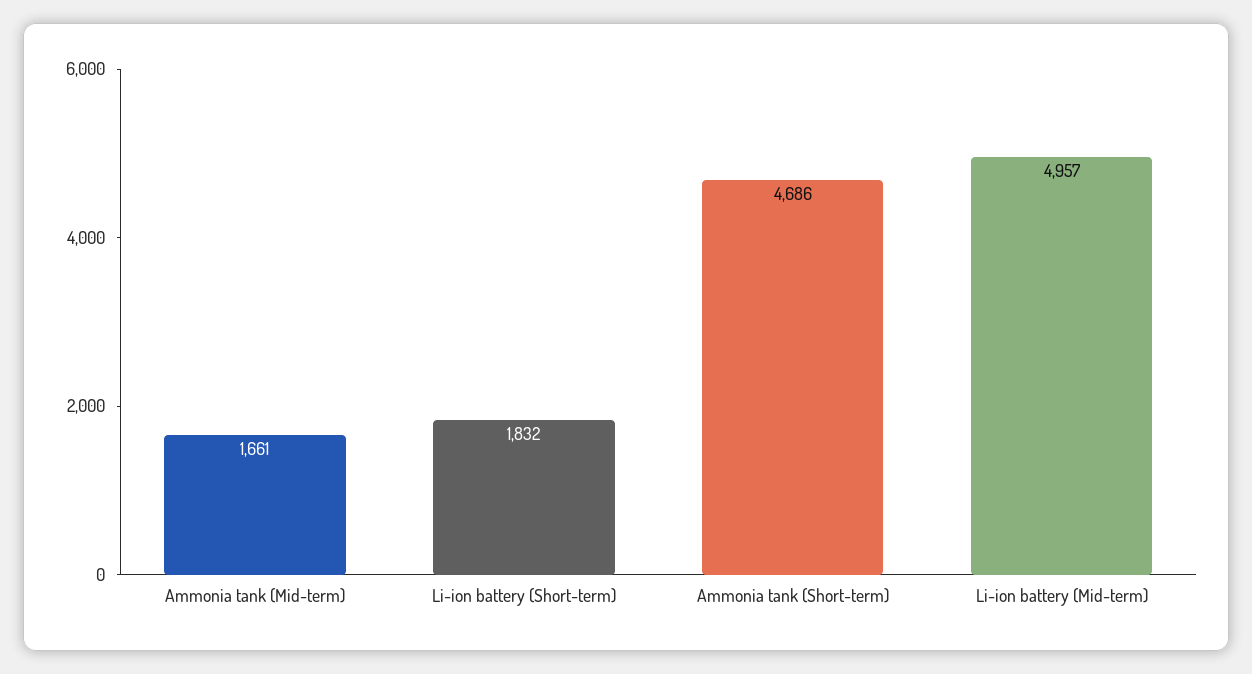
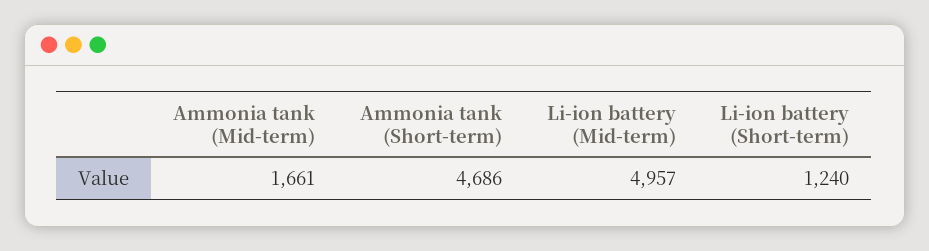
  {
    "Ammonia tank (Mid-term)": 1661,
-   "Li-ion battery (Short-term)": 1832,
+   "Li-ion battery (Short-term)": 1240,
    "Ammonia tank (Short-term)": 4686,
    "Li-ion battery (Mid-term)": 4957
  }

